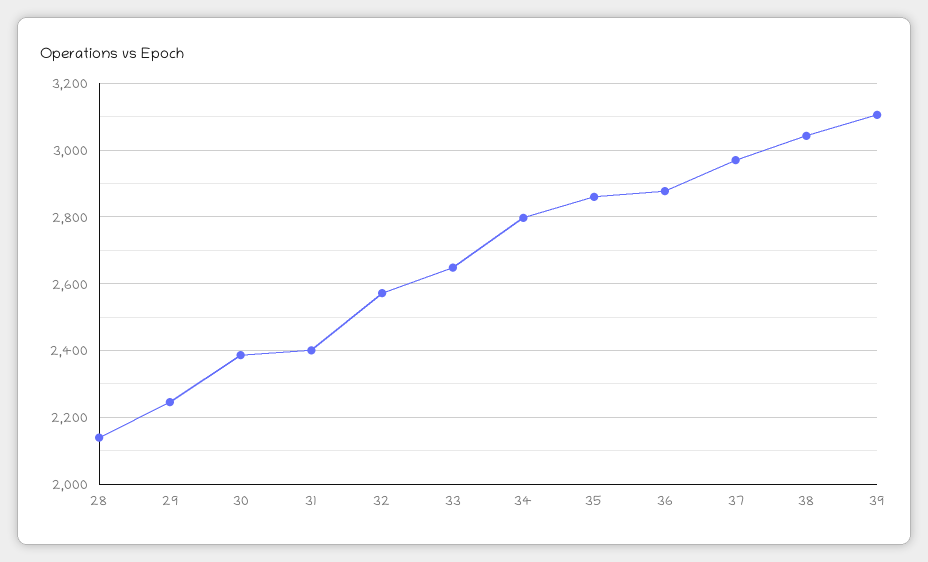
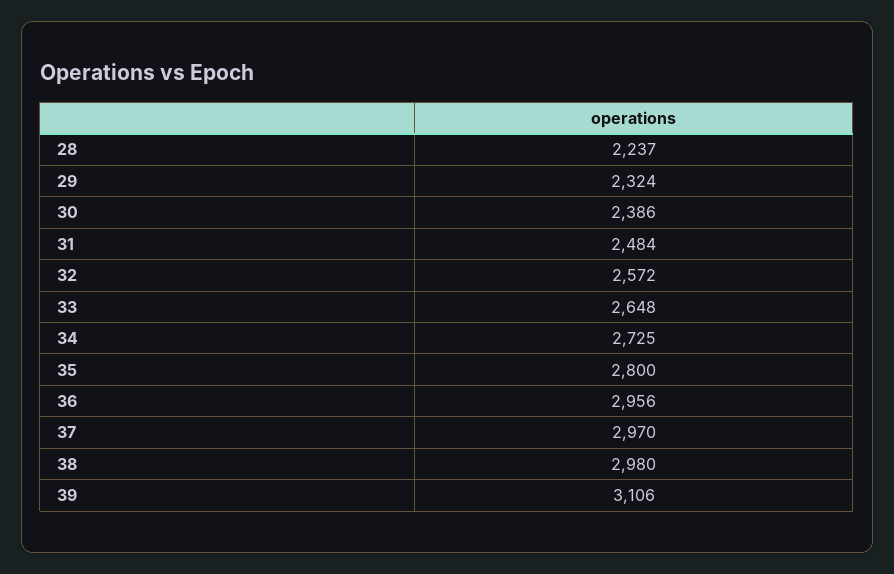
  {
-   "28": 2140,
+   "28": 2237,
-   "29": 2240,
+   "29": 2324,
    "30": 2386,
-   "31": 2400,
+   "31": 2484,
    "32": 2572,
    "33": 2648,
-   "34": 2800,
+   "34": 2725,
-   "35": 2860,
+   "35": 2800,
-   "36": 2880,
+   "36": 2956,
    "37": 2970,
-   "38": 3040,
+   "38": 2980,
    "39": 3106
  }

